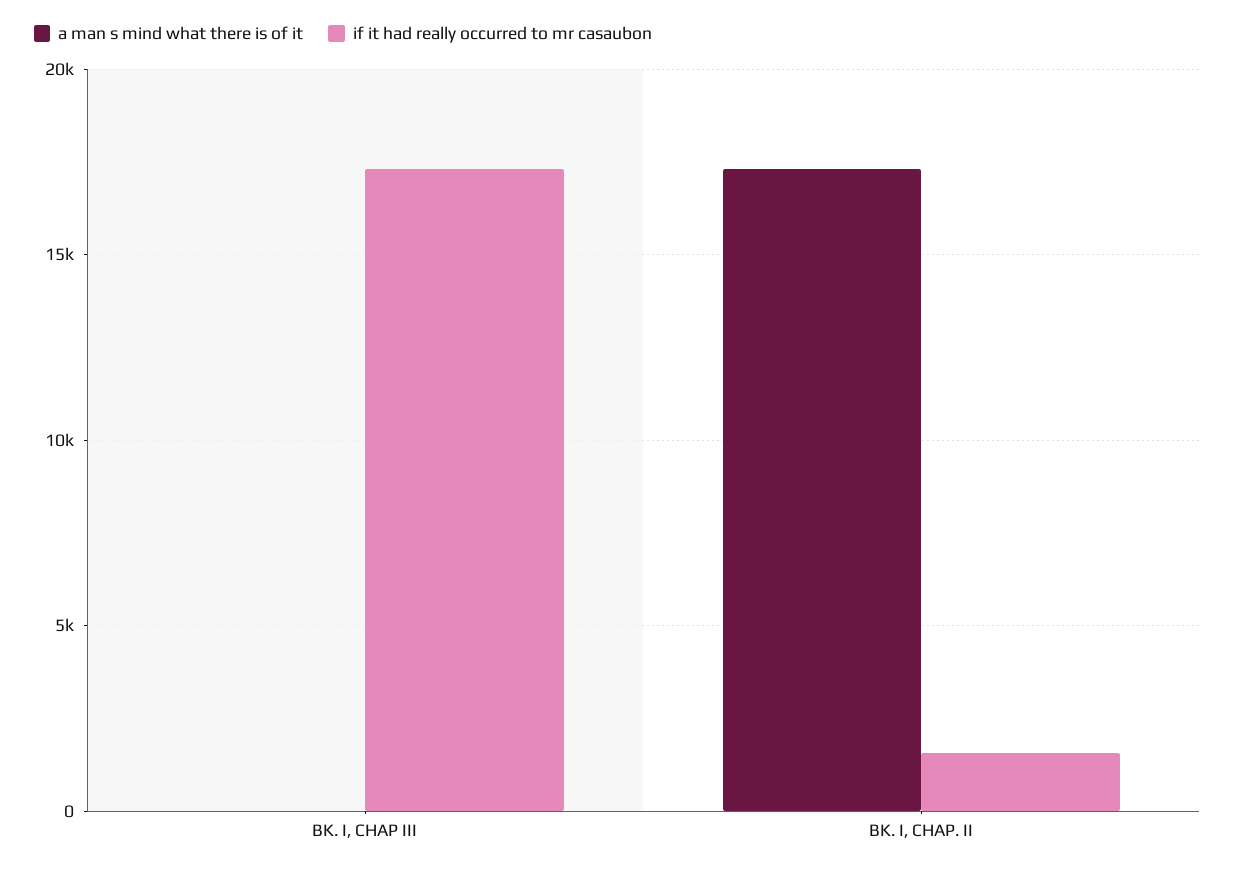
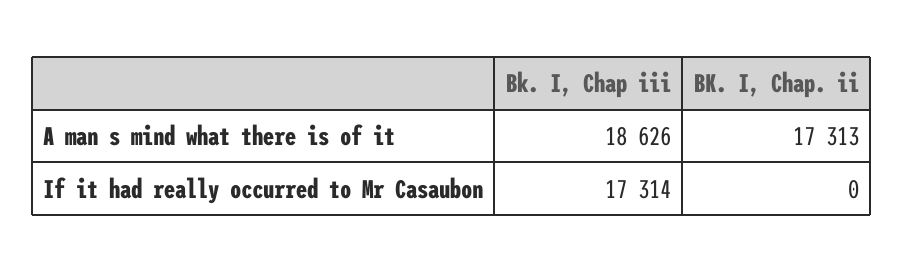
  {
    "a man s mind what there is of it": {
-     "BK. I, CHAP III": 0,
+     "BK. I, CHAP III": 18626,
      "BK. I, CHAP. II": 17313
    },
    "if it had really occurred to mr casaubon": {
      "BK. I, CHAP III": 17314,
-     "BK. I, CHAP. II": 1500
+     "BK. I, CHAP. II": 0
    }
  }

